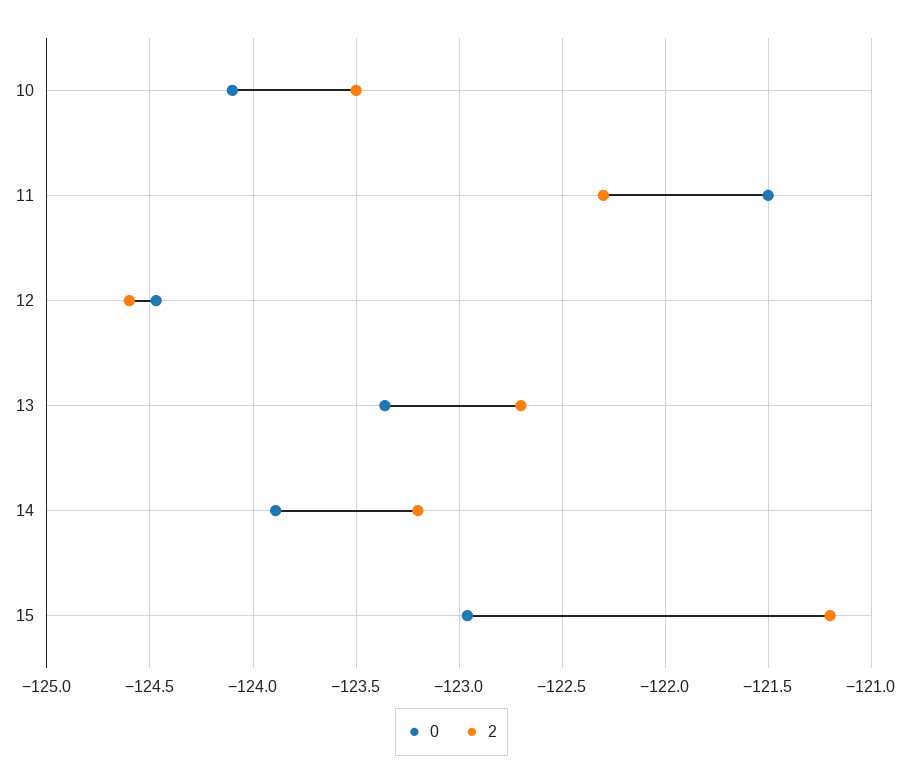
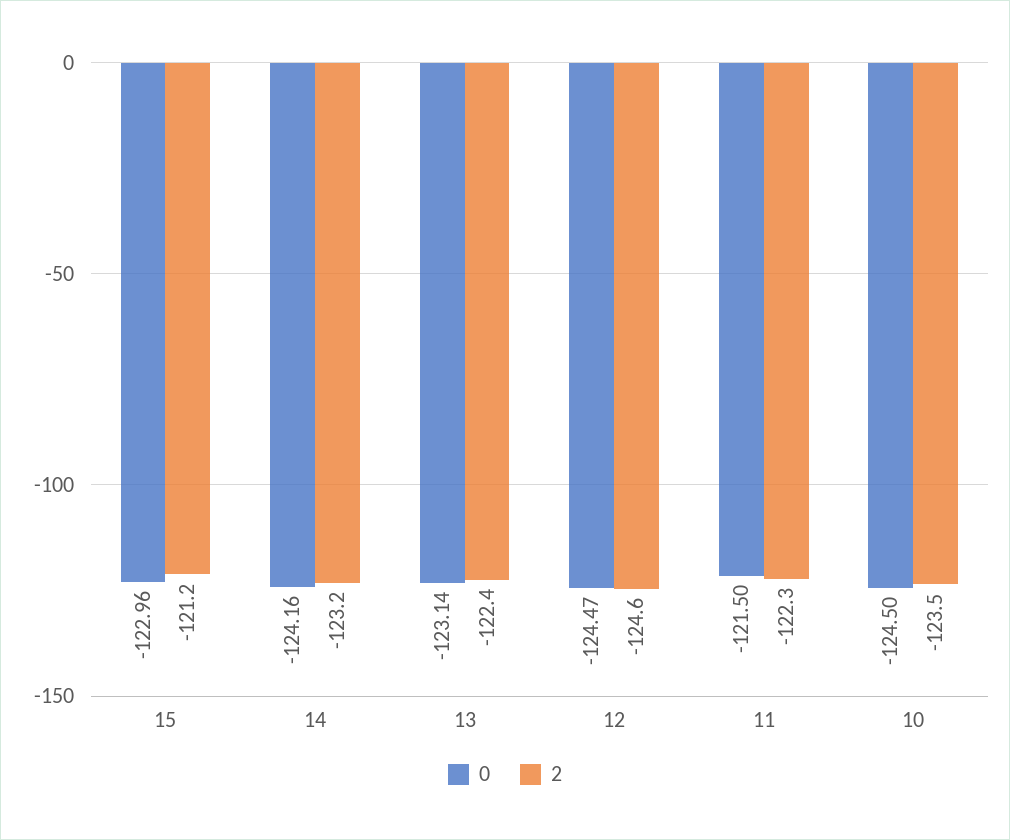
  {
    "0": {
-     "10": -124.1,
+     "10": -124.5,
      "11": -121.5,
      "12": -124.47,
-     "13": -123.35,
+     "13": -123.14,
-     "14": -123.9,
+     "14": -124.16,
      "15": -122.96
    },
    "2": {
      "10": -123.5,
      "11": -122.3,
      "12": -124.6,
-     "13": -122.7,
+     "13": -122.4,
      "14": -123.2,
      "15": -121.2
    }
  }

